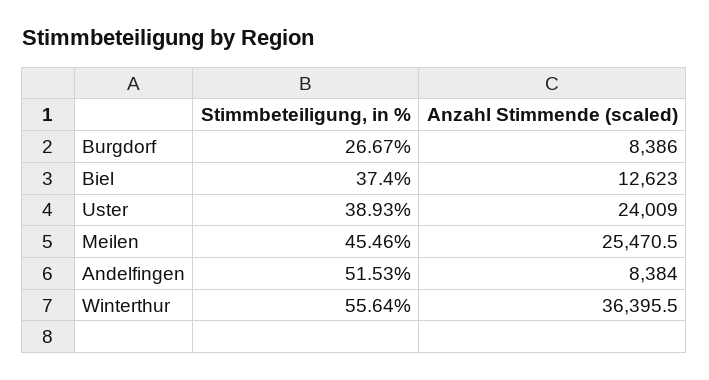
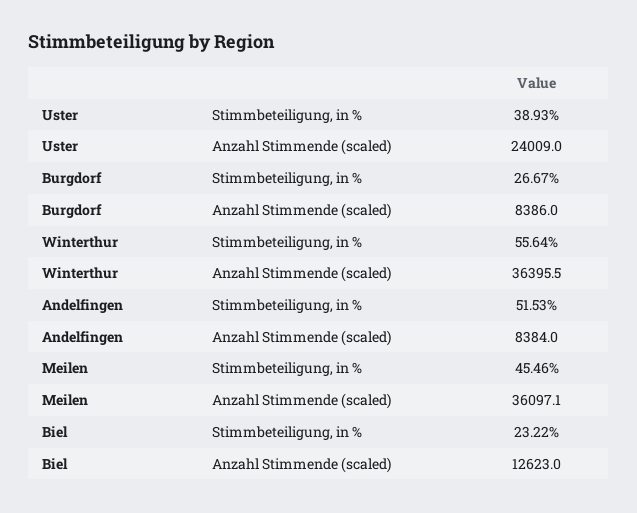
  {
    "Stimmbeteiligung, in %": {
      "Burgdorf": 26.67,
-     "Biel": 37.4,
+     "Biel": 23.22,
      "Uster": 38.93,
      "Meilen": 45.46,
      "Andelfingen": 51.53,
      "Winterthur": 55.64
    },
    "Anzahl Stimmende (scaled)": {
      "Burgdorf": 8386,
      "Biel": 12623,
      "Uster": 24009,
-     "Meilen": 25470.5,
+     "Meilen": 36097.1,
      "Andelfingen": 8384,
      "Winterthur": 36395.5
    }
  }

